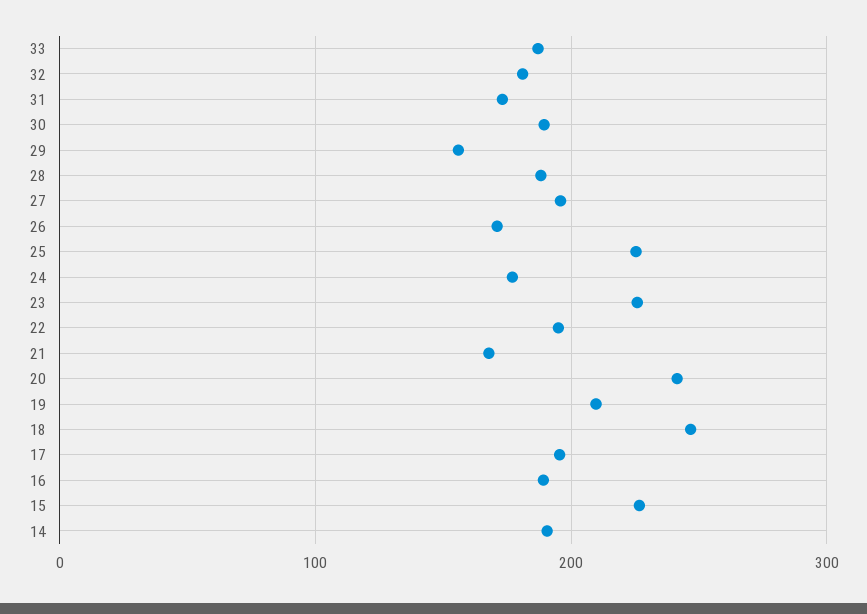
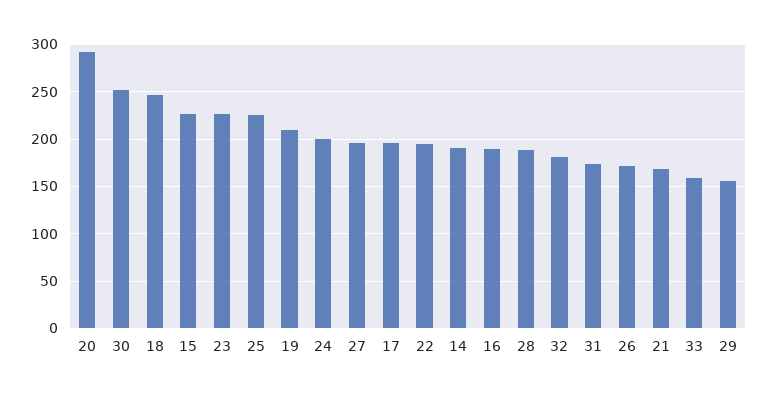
  {
-   "33": 190,
+   "33": 160,
    "32": 180,
    "31": 170,
-   "30": 190,
+   "30": 250,
    "29": 160,
    "28": 190,
    "27": 200,
    "26": 170,
    "25": 230,
-   "24": 180,
+   "24": 200,
    "23": 230,
    "22": 200,
    "21": 170,
-   "20": 240,
+   "20": 290,
    "19": 210,
    "18": 250,
    "17": 200,
    "16": 190,
    "15": 230,
    "14": 190
  }

